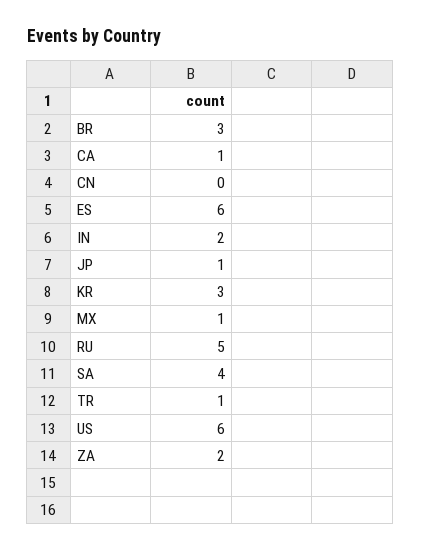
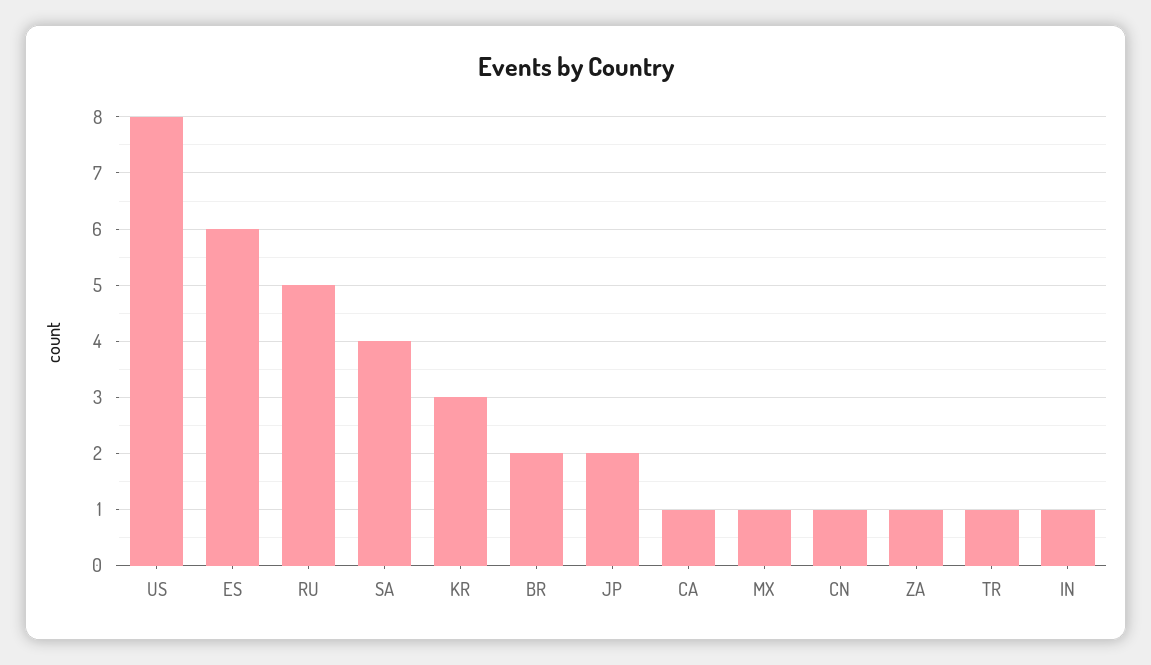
  {
-   "BR": 3,
+   "BR": 2,
    "CA": 1,
-   "CN": 0,
+   "CN": 1,
    "ES": 6,
-   "IN": 2,
+   "IN": 1,
-   "JP": 1,
+   "JP": 2,
    "KR": 3,
    "MX": 1,
    "RU": 5,
    "SA": 4,
    "TR": 1,
-   "US": 6,
+   "US": 8,
-   "ZA": 2
+   "ZA": 1
  }

